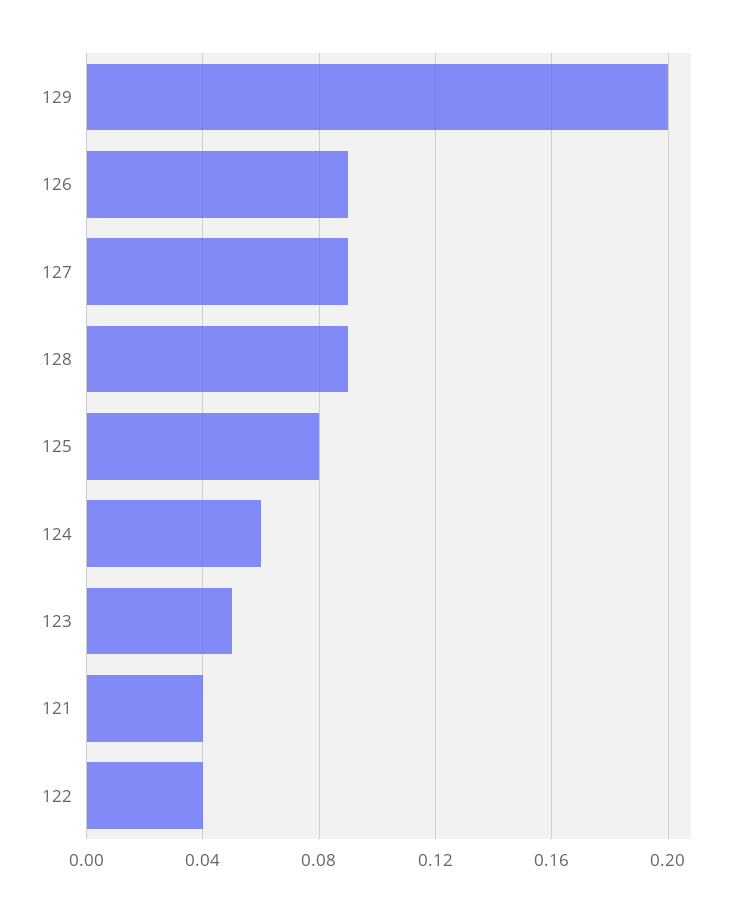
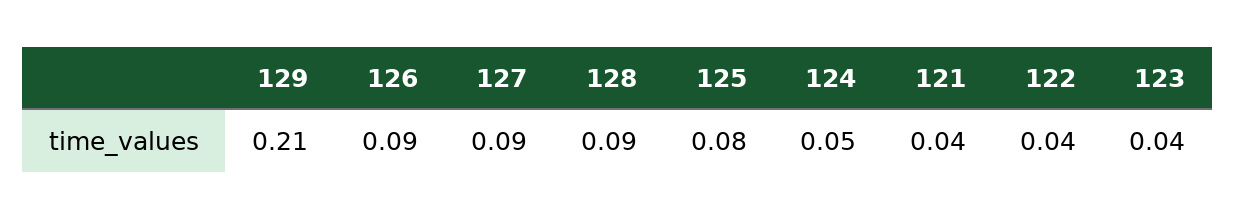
  {
-   "129": 0.2,
+   "129": 0.21,
    "126": 0.09,
    "127": 0.09,
    "128": 0.09,
    "125": 0.08,
-   "124": 0.06,
+   "124": 0.05,
-   "123": 0.05,
+   "123": 0.04,
    "121": 0.04,
    "122": 0.04
  }

